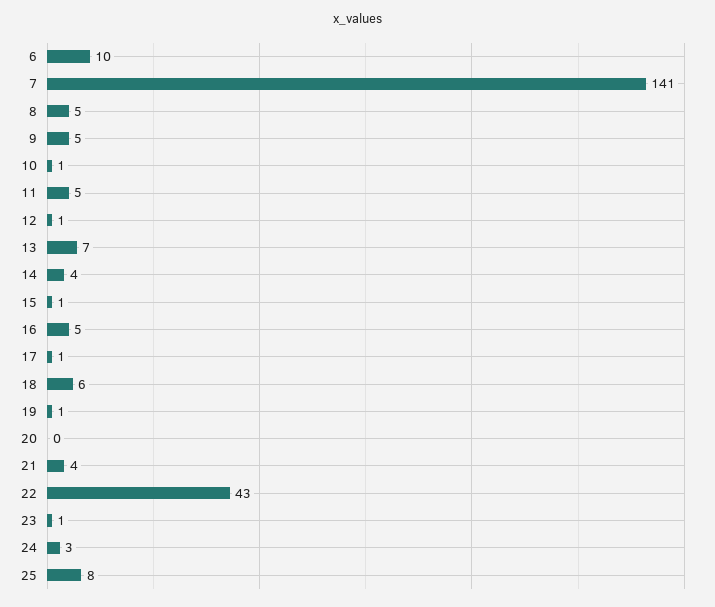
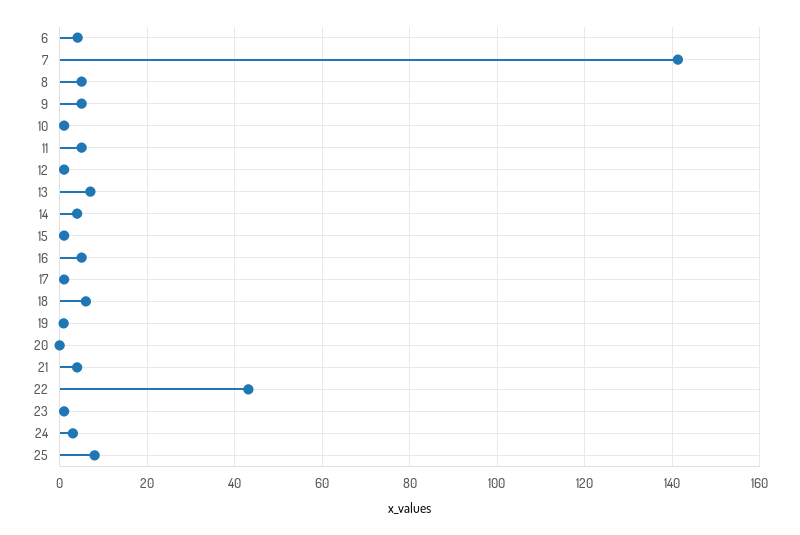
  {
-   "6": 10,
+   "6": 4,
    "7": 141,
    "8": 5,
    "9": 5,
    "10": 1,
    "11": 5,
    "12": 1,
    "13": 7,
    "14": 4,
    "15": 1,
    "16": 5,
    "17": 1,
    "18": 6,
    "19": 1,
    "20": 0,
    "21": 4,
    "22": 43,
    "23": 1,
    "24": 3,
    "25": 8
  }

